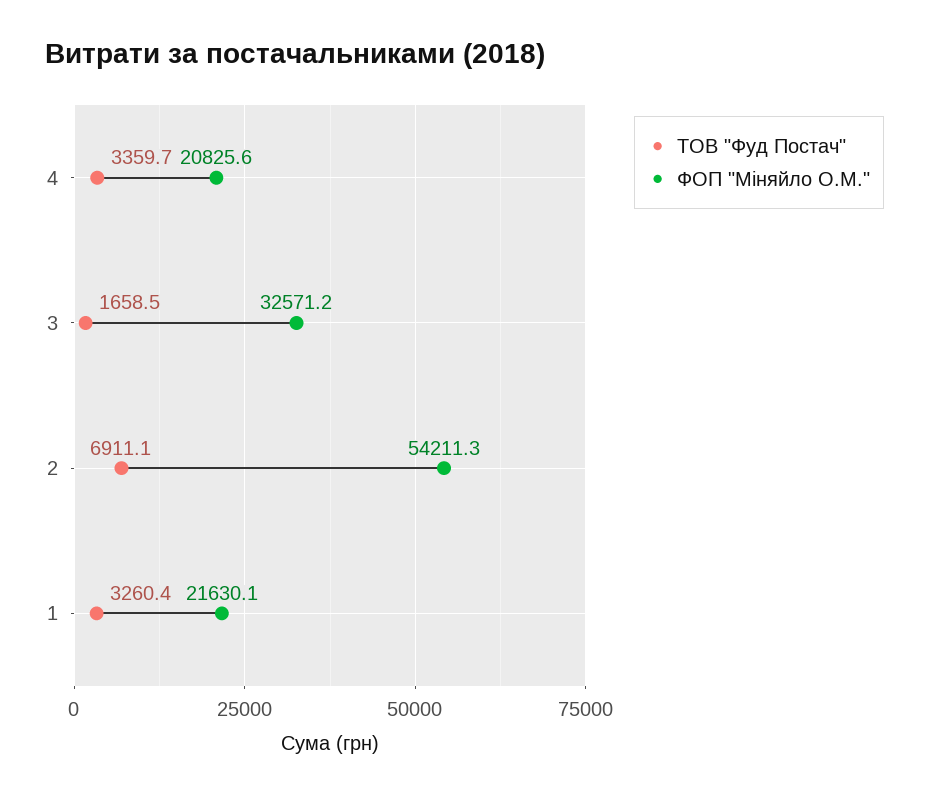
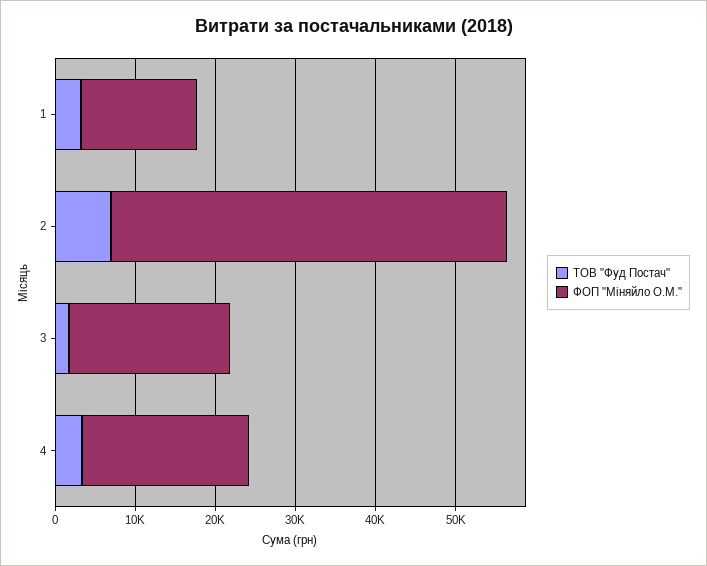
  {
    "ТОВ \"Фуд Постач\"": {
      "4": 3359.7,
      "3": 1658.5,
      "2": 6911.1,
      "1": 3260.4
    },
    "ФОП \"Міняйло О.М.\"": {
      "4": 20825.6,
-     "3": 32571.2,
+     "3": 20000,
-     "2": 54211.3,
+     "2": 50000,
-     "1": 21630.1
+     "1": 14000
    }
  }

